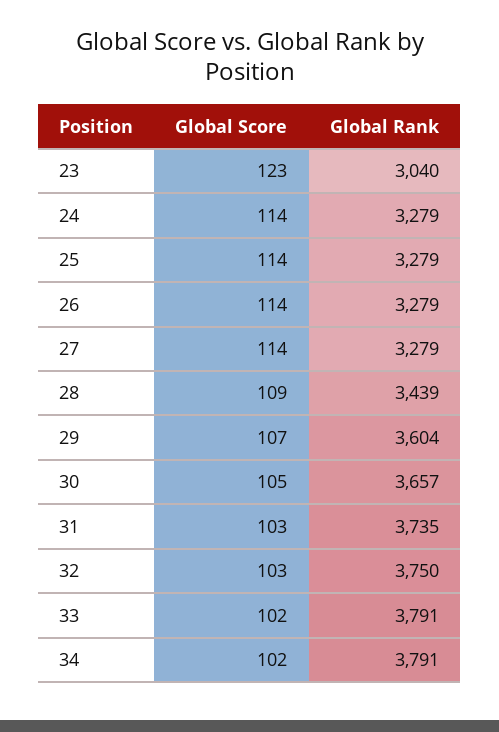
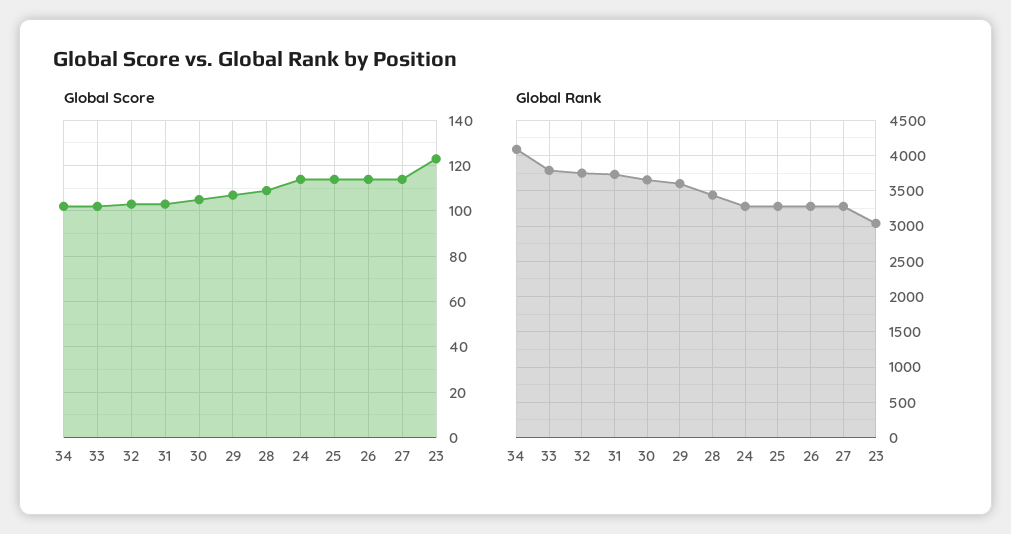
  {
    "Global Score": {
      "23": 123,
      "24": 114,
      "25": 114,
      "26": 114,
      "27": 114,
      "28": 109,
      "29": 107,
      "30": 105,
      "31": 103,
      "32": 103,
      "33": 102,
      "34": 102
    },
    "Global Rank": {
      "23": 3040,
      "24": 3279,
      "25": 3279,
      "26": 3279,
      "27": 3279,
      "28": 3439,
      "29": 3604,
      "30": 3657,
      "31": 3735,
      "32": 3750,
      "33": 3791,
-     "34": 3791
+     "34": 4100
    }
  }

